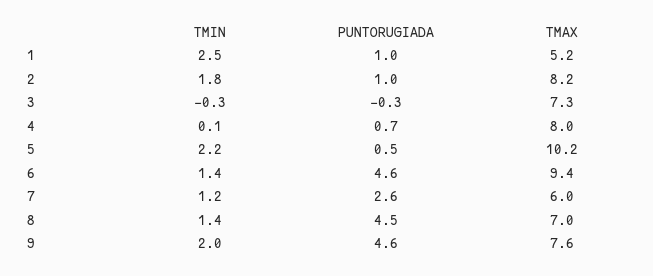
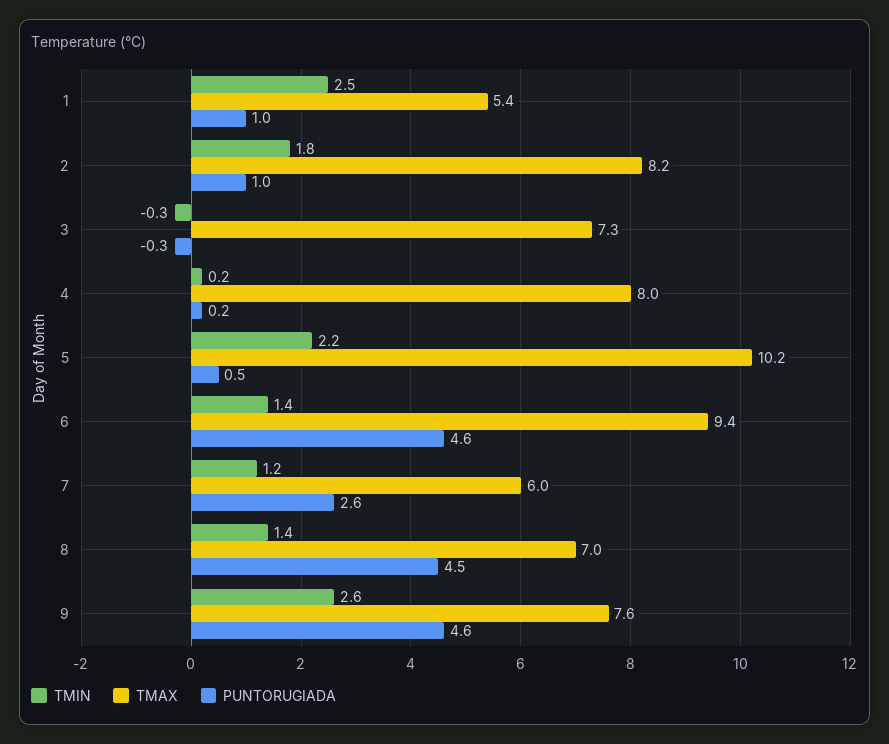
  {
    "TMIN": {
      "1": 2.5,
      "2": 1.8,
      "3": -0.3,
-     "4": 0.1,
+     "4": 0.2,
      "5": 2.2,
      "6": 1.4,
      "7": 1.2,
      "8": 1.4,
-     "9": 2
+     "9": 2.6
    },
    "PUNTORUGIADA": {
      "1": 1,
      "2": 1,
      "3": -0.3,
-     "4": 0.7,
+     "4": 0.2,
      "5": 0.5,
      "6": 4.6,
      "7": 2.6,
      "8": 4.5,
      "9": 4.6
    },
    "TMAX": {
-     "1": 5.2,
+     "1": 5.4,
      "2": 8.2,
      "3": 7.3,
      "4": 8,
      "5": 10.2,
      "6": 9.4,
      "7": 6,
      "8": 7,
      "9": 7.6
    }
  }

